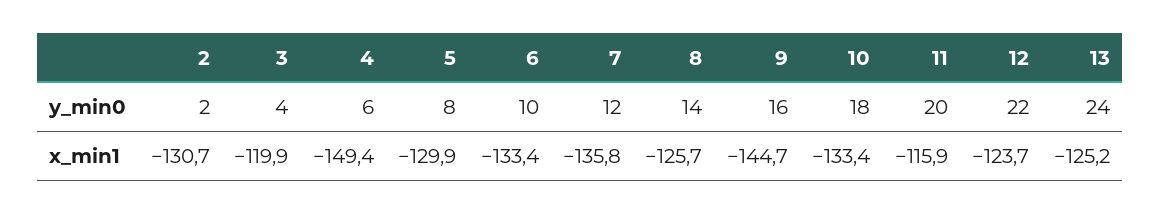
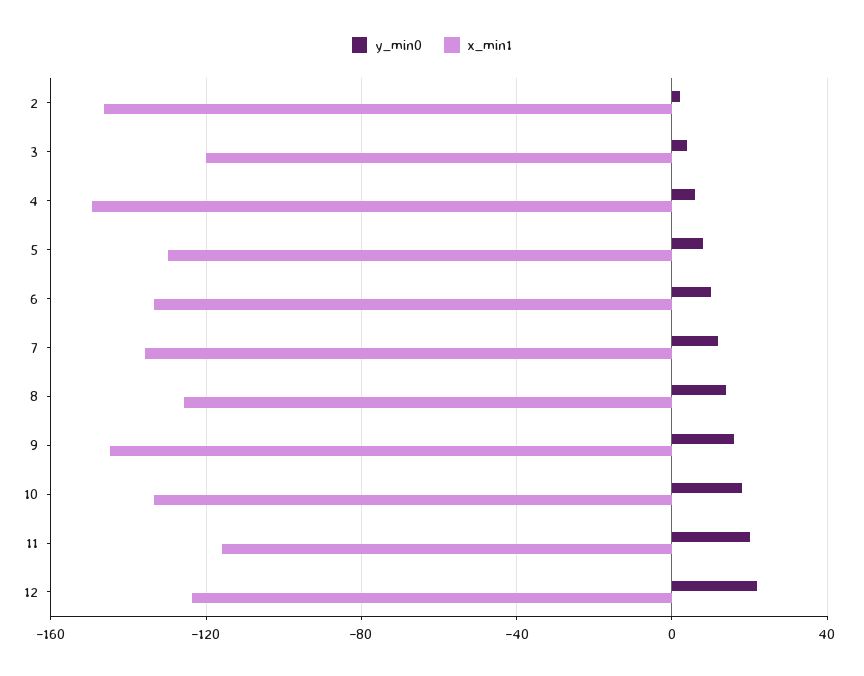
  {
    "y_min0": {
      "2": 2,
      "3": 4,
      "4": 6,
      "5": 8,
      "6": 10,
      "7": 12,
      "8": 14,
      "9": 16,
      "10": 18,
      "11": 20,
-     "12": 22,
+     "12": 22
-     "13": 24
    },
    "x_min1": {
-     "2": -130.7,
+     "2": -145,
      "3": -119.9,
      "4": -149.4,
      "5": -129.9,
      "6": -133.4,
      "7": -135.8,
      "8": -125.7,
      "9": -144.7,
      "10": -133.4,
      "11": -115.9,
-     "12": -123.7,
+     "12": -123.7
-     "13": -125.2
    }
  }

